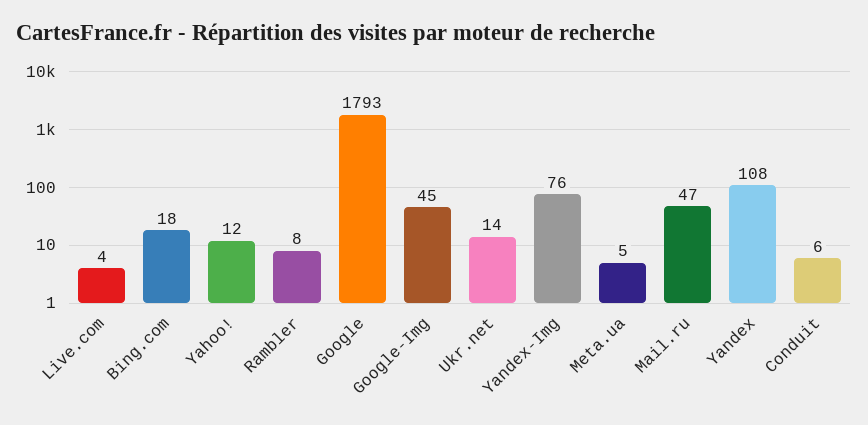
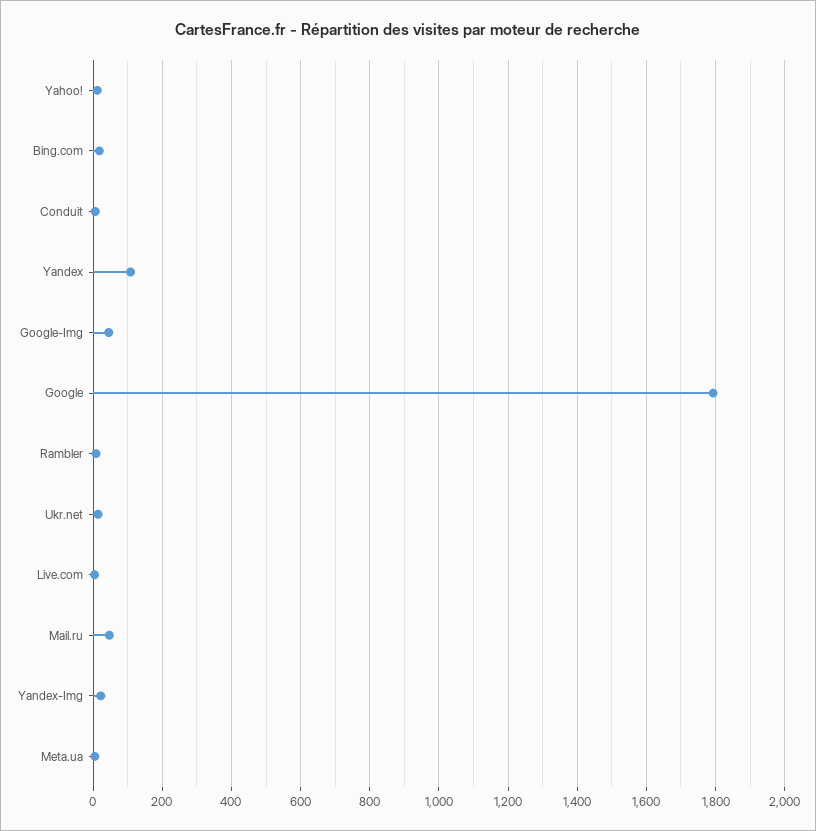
  {
    "Live.com": 4,
    "Bing.com": 18,
    "Yahoo!": 12,
    "Rambler": 8,
    "Google": 1793,
    "Google-Img": 45,
    "Ukr.net": 14,
-   "Yandex-Img": 76,
+   "Yandex-Img": 20,
    "Meta.ua": 5,
    "Mail.ru": 47,
    "Yandex": 108,
    "Conduit": 6
  }

